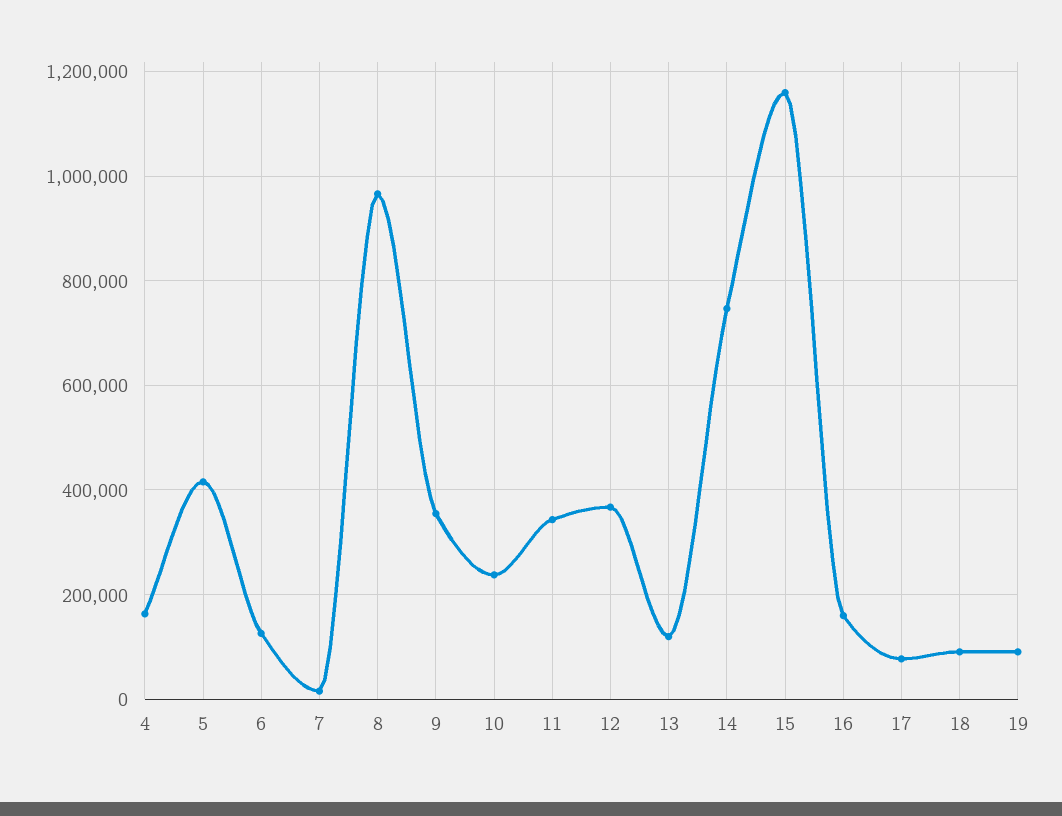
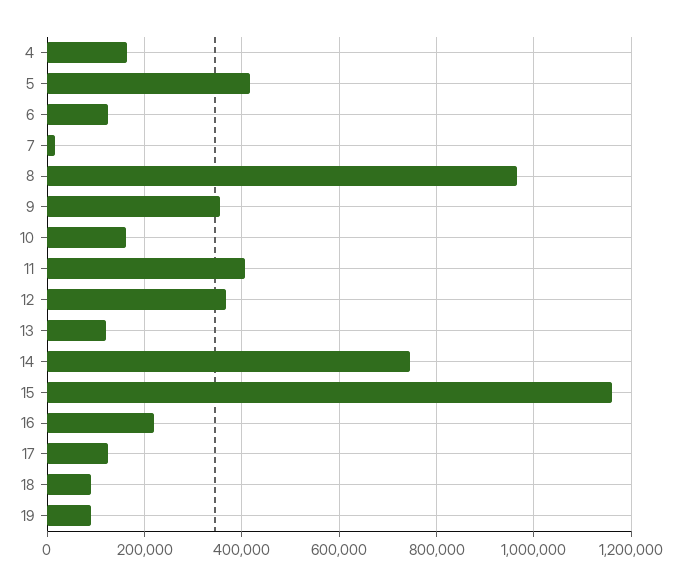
  {
    "4": 160000,
    "5": 420000,
    "6": 120000,
    "7": 20000,
    "8": 960000,
    "9": 360000,
-   "10": 240000,
+   "10": 160000,
-   "11": 340000,
+   "11": 400000,
    "12": 360000,
    "13": 120000,
    "14": 740000,
    "15": 1160000,
-   "16": 160000,
+   "16": 220000,
-   "17": 80000,
+   "17": 120000,
    "18": 100000,
    "19": 100000
  }

